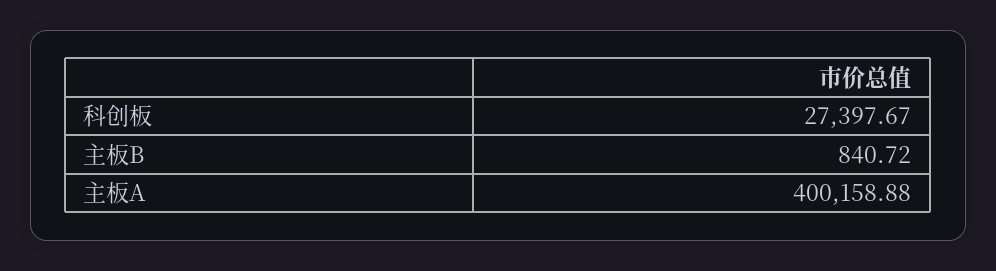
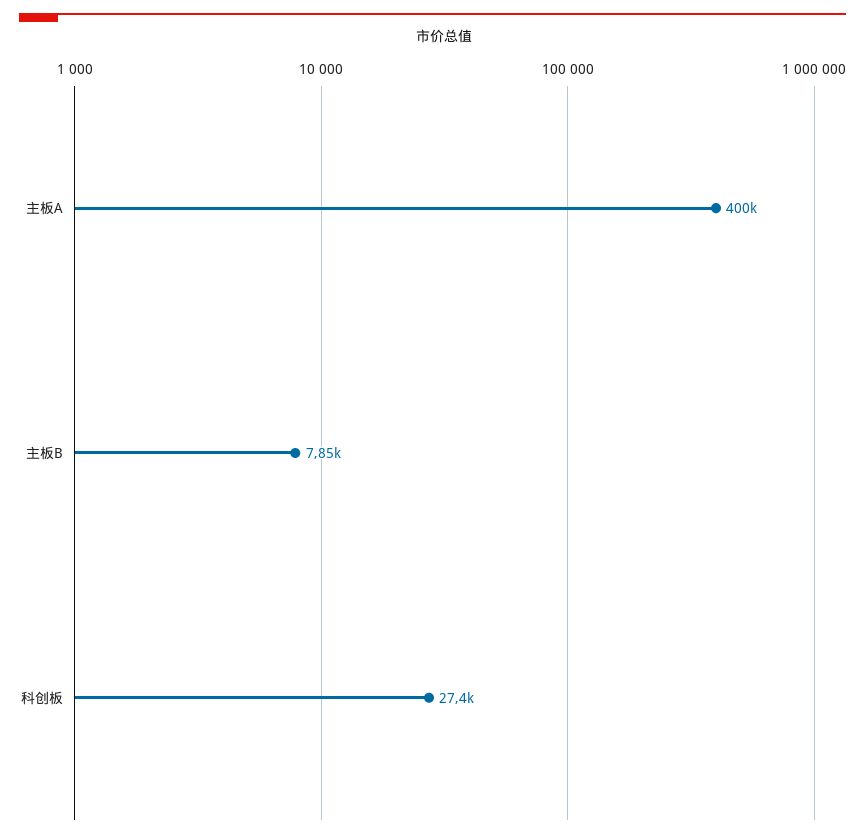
  {
    "科创板": 27397.67,
-   "主板B": 840.72,
+   "主板B": 7850,
    "主板A": 400158.88
  }

